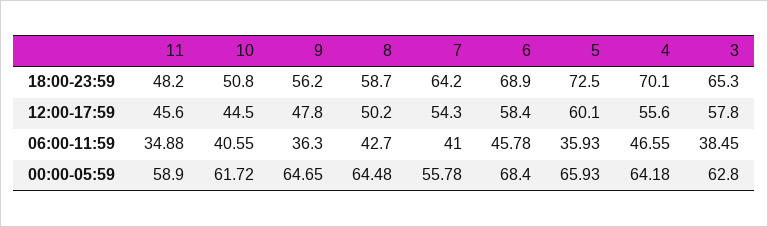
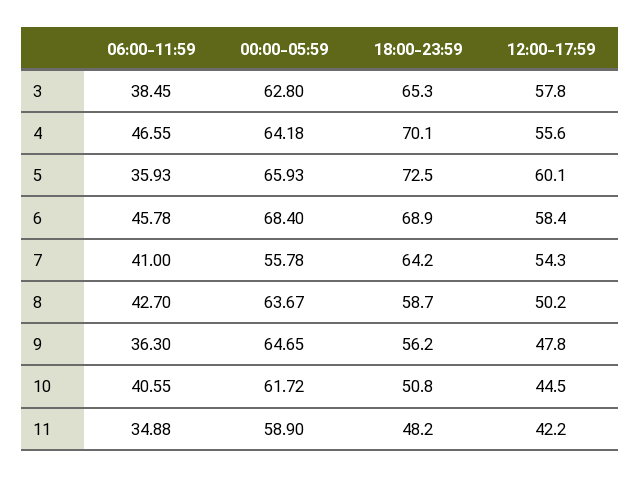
  {
    "11": {
      "18:00-23:59": 48.2,
-     "12:00-17:59": 45.6,
+     "12:00-17:59": 42.2,
      "06:00-11:59": 34.88,
      "00:00-05:59": 58.9
    },
    "10": {
      "18:00-23:59": 50.8,
      "12:00-17:59": 44.5,
      "06:00-11:59": 40.55,
      "00:00-05:59": 61.72
    },
    "9": {
      "18:00-23:59": 56.2,
      "12:00-17:59": 47.8,
      "06:00-11:59": 36.3,
      "00:00-05:59": 64.65
    },
    "8": {
      "18:00-23:59": 58.7,
      "12:00-17:59": 50.2,
      "06:00-11:59": 42.7,
-     "00:00-05:59": 64.48
+     "00:00-05:59": 63.67
    },
    "7": {
      "18:00-23:59": 64.2,
      "12:00-17:59": 54.3,
      "06:00-11:59": 41,
      "00:00-05:59": 55.78
    },
    "6": {
      "18:00-23:59": 68.9,
      "12:00-17:59": 58.4,
      "06:00-11:59": 45.78,
      "00:00-05:59": 68.4
    },
    "5": {
      "18:00-23:59": 72.5,
      "12:00-17:59": 60.1,
      "06:00-11:59": 35.93,
      "00:00-05:59": 65.93
    },
    "4": {
      "18:00-23:59": 70.1,
      "12:00-17:59": 55.6,
      "06:00-11:59": 46.55,
      "00:00-05:59": 64.18
    },
    "3": {
      "18:00-23:59": 65.3,
      "12:00-17:59": 57.8,
      "06:00-11:59": 38.45,
      "00:00-05:59": 62.8
    }
  }

